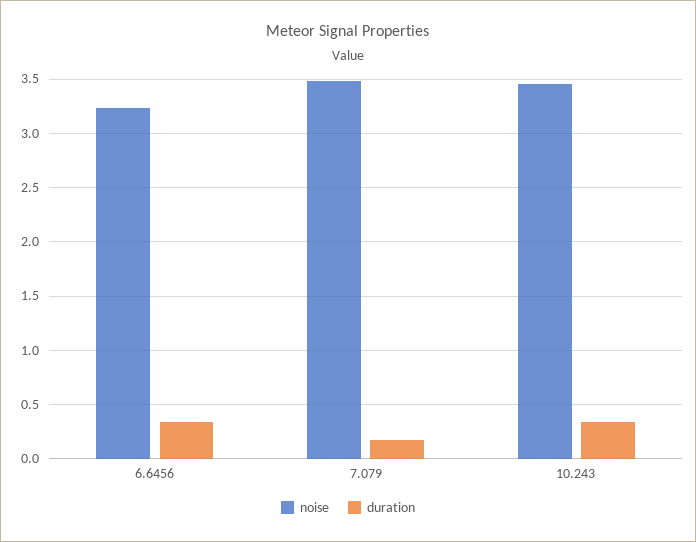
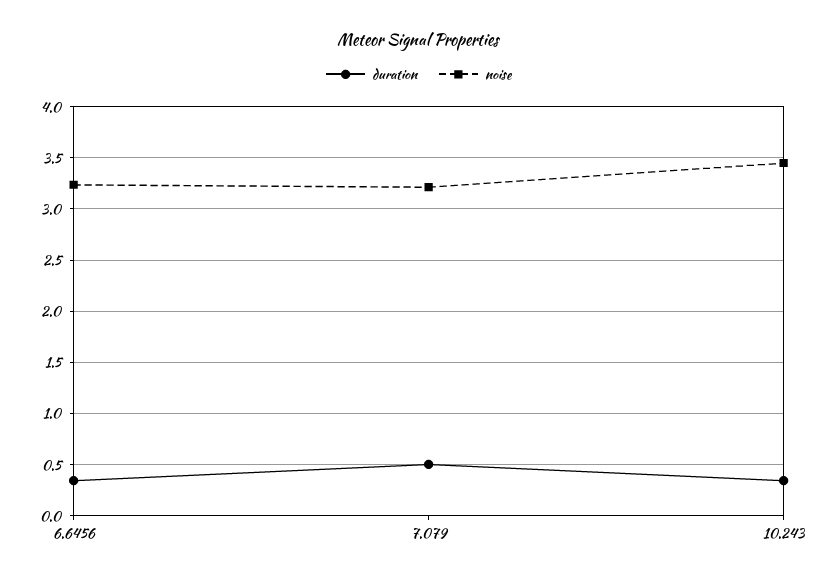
  {
    "noise": {
      "6.6456": 3.2,
-     "7.079": 3.5,
+     "7.079": 3.2,
      "10.243": 3.5
    },
    "duration": {
      "6.6456": 0.3,
-     "7.079": 0.2,
+     "7.079": 0.5,
      "10.243": 0.3
    }
  }

